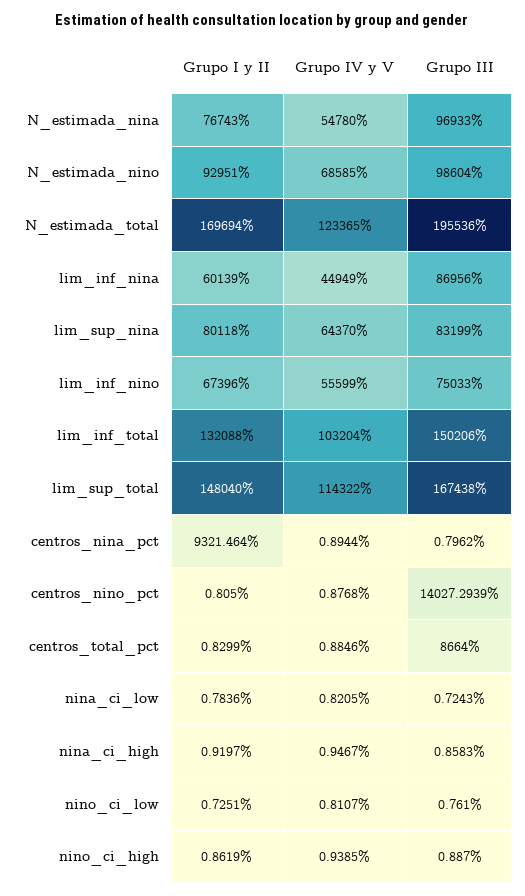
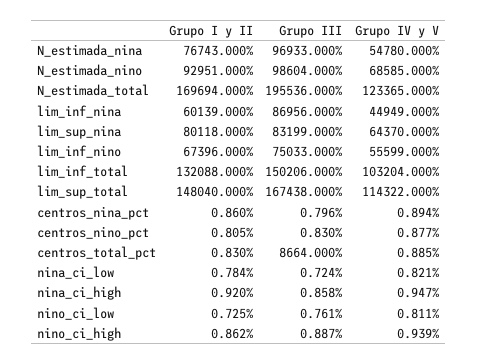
  {
    "Grupo I y II": {
      "N_estimada_nina": 76743,
      "N_estimada_nino": 92951,
      "N_estimada_total": 169694,
      "lim_inf_nina": 60139,
      "lim_sup_nina": 80118,
      "lim_inf_nino": 67396,
      "lim_inf_total": 132088,
      "lim_sup_total": 148040,
-     "centros_nina_pct": 9321.464,
+     "centros_nina_pct": 0.86,
      "centros_nino_pct": 0.805,
      "centros_total_pct": 0.8299,
      "nina_ci_low": 0.7836,
      "nina_ci_high": 0.9197,
      "nino_ci_low": 0.7251,
      "nino_ci_high": 0.8619
    },
    "Grupo IV y V": {
      "N_estimada_nina": 54780,
      "N_estimada_nino": 68585,
      "N_estimada_total": 123365,
      "lim_inf_nina": 44949,
      "lim_sup_nina": 64370,
      "lim_inf_nino": 55599,
      "lim_inf_total": 103204,
      "lim_sup_total": 114322,
      "centros_nina_pct": 0.8944,
      "centros_nino_pct": 0.8768,
      "centros_total_pct": 0.8846,
      "nina_ci_low": 0.8205,
      "nina_ci_high": 0.9467,
      "nino_ci_low": 0.8107,
      "nino_ci_high": 0.9385
    },
    "Grupo III": {
      "N_estimada_nina": 96933,
      "N_estimada_nino": 98604,
      "N_estimada_total": 195536,
      "lim_inf_nina": 86956,
      "lim_sup_nina": 83199,
      "lim_inf_nino": 75033,
      "lim_inf_total": 150206,
      "lim_sup_total": 167438,
      "centros_nina_pct": 0.7962,
-     "centros_nino_pct": 14027.2939,
+     "centros_nino_pct": 0.83,
      "centros_total_pct": 8664,
      "nina_ci_low": 0.7243,
      "nina_ci_high": 0.8583,
      "nino_ci_low": 0.761,
      "nino_ci_high": 0.887
    }
  }

